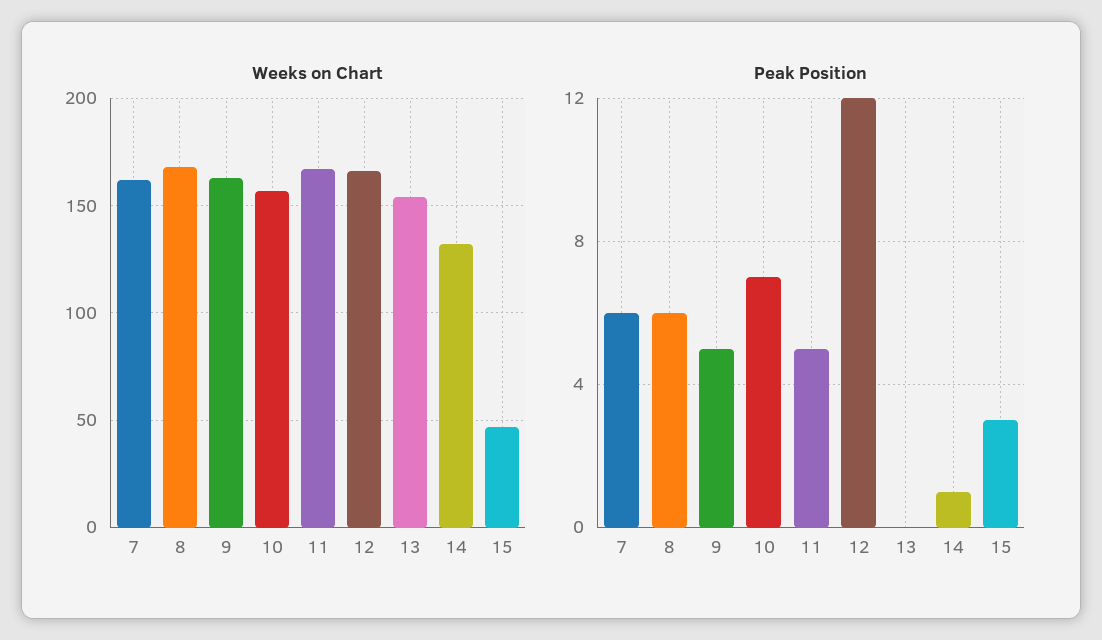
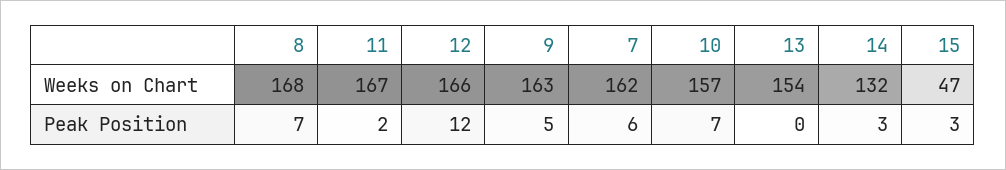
  {
    "Weeks on Chart": {
      "7": 162,
      "8": 168,
      "9": 163,
      "10": 157,
      "11": 167,
      "12": 166,
      "13": 154,
      "14": 132,
      "15": 47
    },
    "Peak Position": {
      "7": 6,
-     "8": 6,
+     "8": 7,
      "9": 5,
      "10": 7,
-     "11": 5,
+     "11": 2,
      "12": 12,
      "13": 0,
-     "14": 1,
+     "14": 3,
      "15": 3
    }
  }

